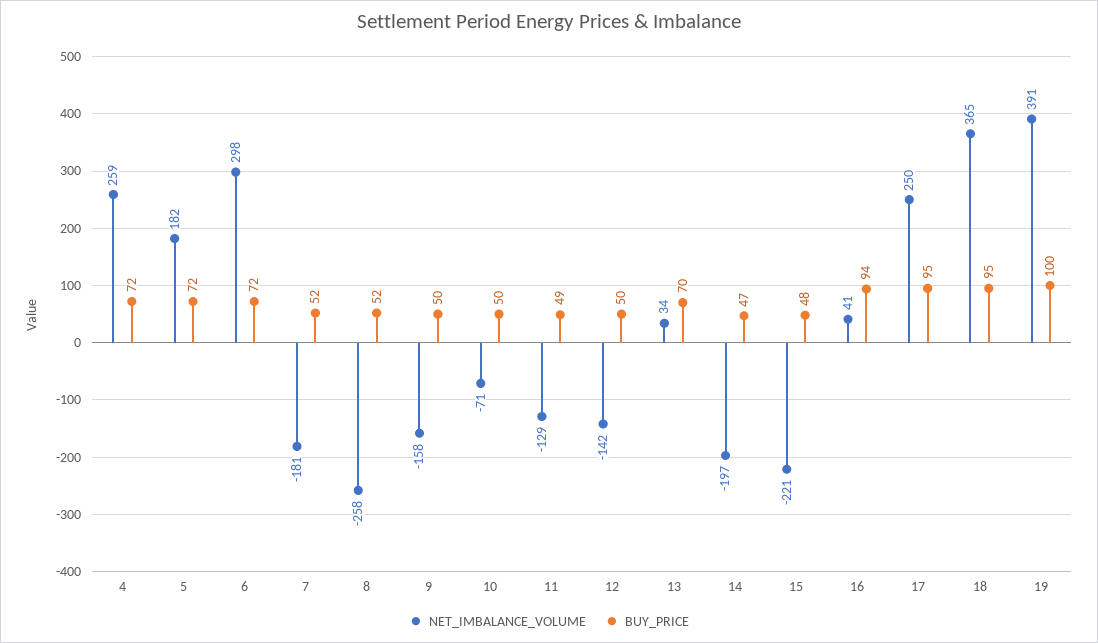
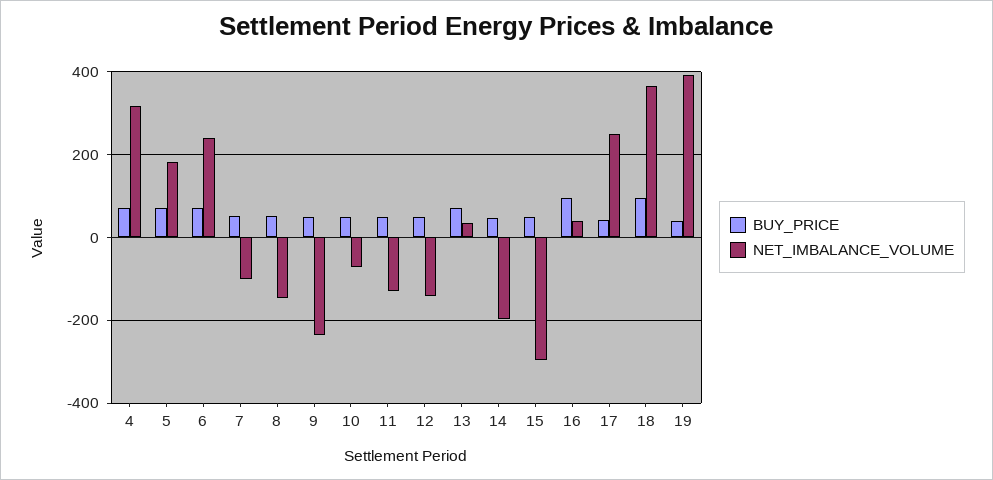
  {
    "NET_IMBALANCE_VOLUME": {
-     "4": 259,
+     "4": 320,
      "5": 182,
-     "6": 298,
+     "6": 240,
-     "7": -181,
+     "7": -100,
-     "8": -258,
+     "8": -140,
-     "9": -158,
+     "9": -240,
      "10": -71,
      "11": -129,
      "12": -142,
      "13": 34,
      "14": -197,
-     "15": -221,
+     "15": -300,
      "16": 41,
      "17": 250,
      "18": 365,
      "19": 391
    },
    "BUY_PRICE": {
      "4": 72,
      "5": 72,
      "6": 72,
      "7": 52,
      "8": 52,
      "9": 50,
      "10": 50,
      "11": 49,
      "12": 50,
      "13": 70,
      "14": 47,
      "15": 48,
      "16": 94,
-     "17": 95,
+     "17": 40,
      "18": 95,
-     "19": 100
+     "19": 40
    }
  }

